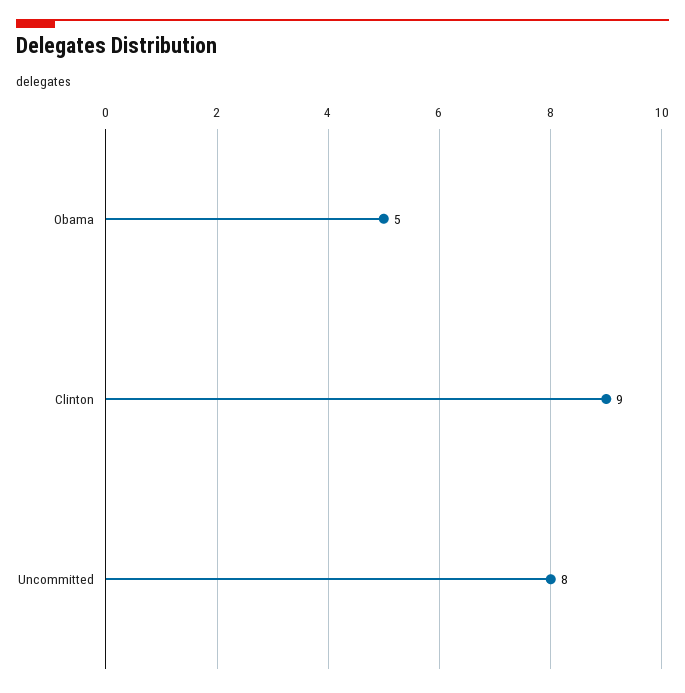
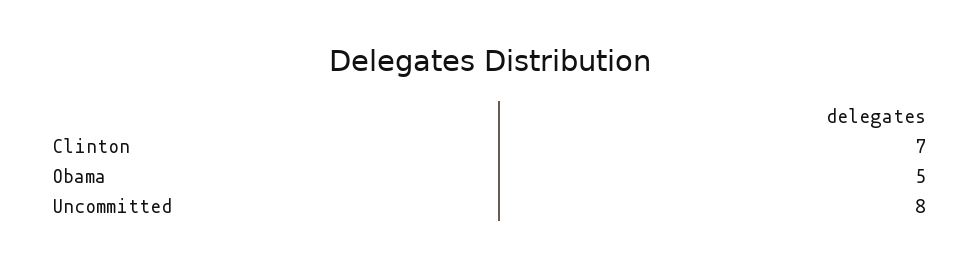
  {
    "Obama": 5,
-   "Clinton": 9,
+   "Clinton": 7,
    "Uncommitted": 8
  }

